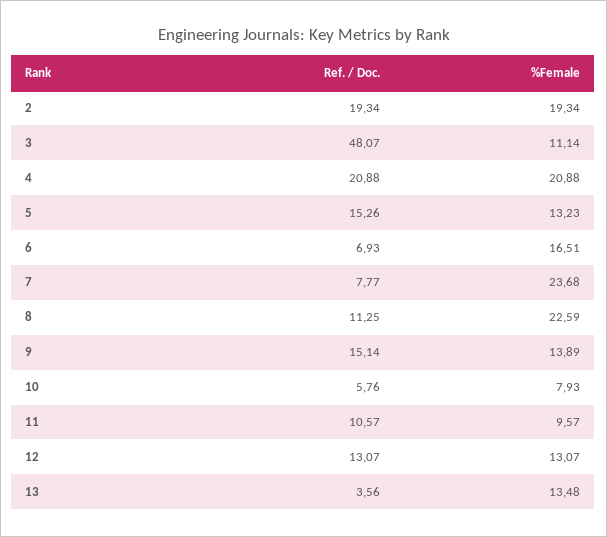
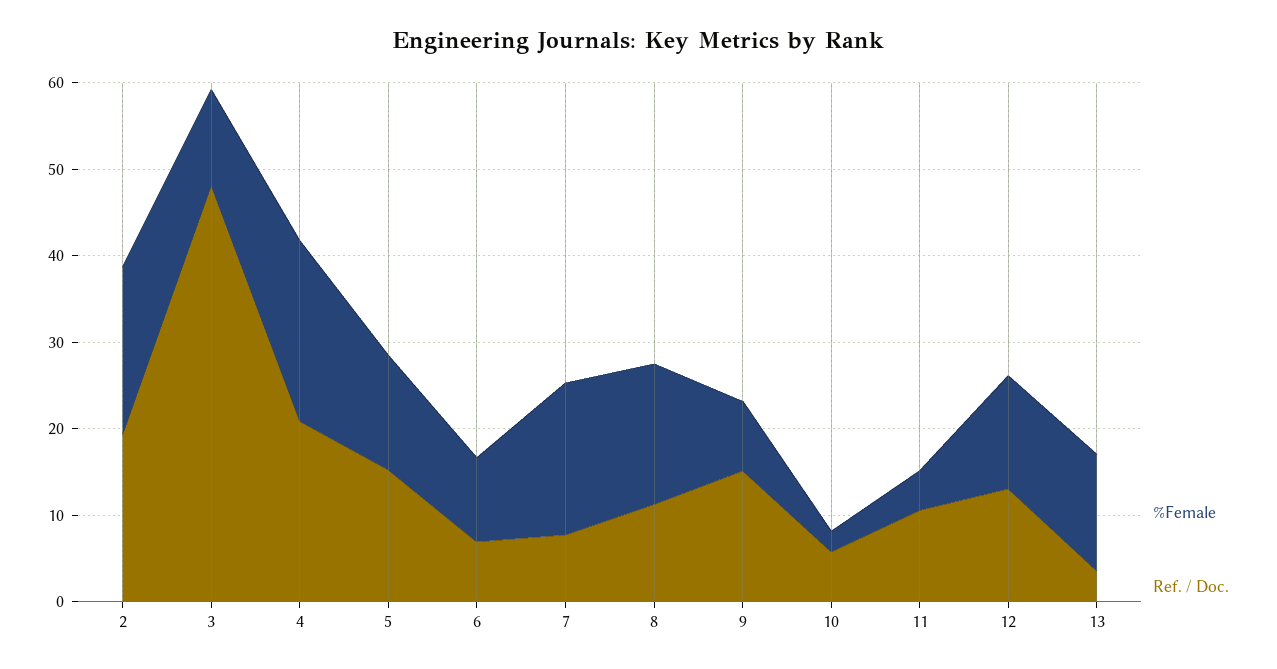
  {
    "Ref. / Doc.": {
      "2": 19.34,
      "3": 48.07,
      "4": 20.88,
      "5": 15.26,
      "6": 6.93,
      "7": 7.77,
      "8": 11.25,
      "9": 15.14,
      "10": 5.76,
      "11": 10.57,
      "12": 13.07,
      "13": 3.56
    },
    "%Female": {
      "2": 19.34,
      "3": 11.14,
      "4": 20.88,
      "5": 13.23,
-     "6": 16.51,
+     "6": 10,
-     "7": 23.68,
+     "7": 18,
-     "8": 22.59,
+     "8": 16,
-     "9": 13.89,
+     "9": 8,
-     "10": 7.93,
+     "10": 2,
-     "11": 9.57,
+     "11": 4,
      "12": 13.07,
      "13": 13.48
    }
  }

